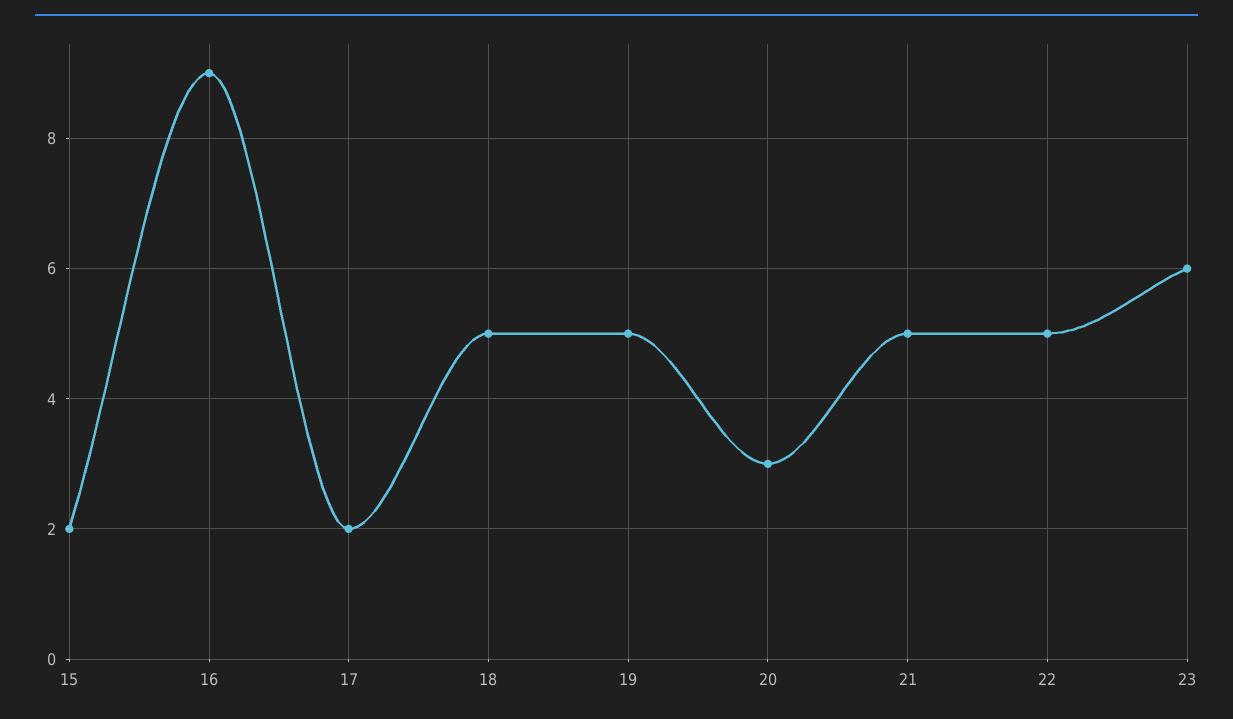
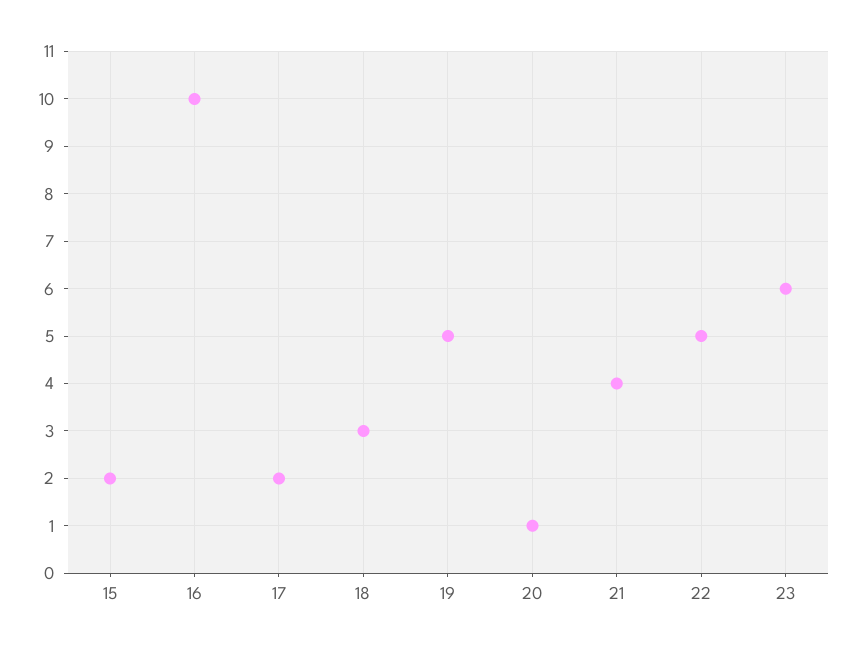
  {
    "15": 2,
-   "16": 9,
+   "16": 10,
    "17": 2,
-   "18": 5,
+   "18": 3,
    "19": 5,
-   "20": 3,
+   "20": 1,
-   "21": 5,
+   "21": 4,
    "22": 5,
    "23": 6
  }

